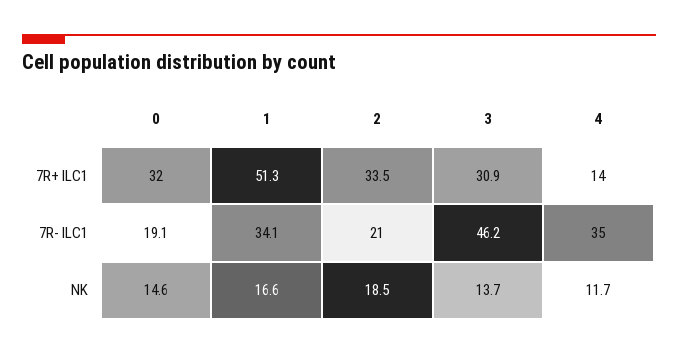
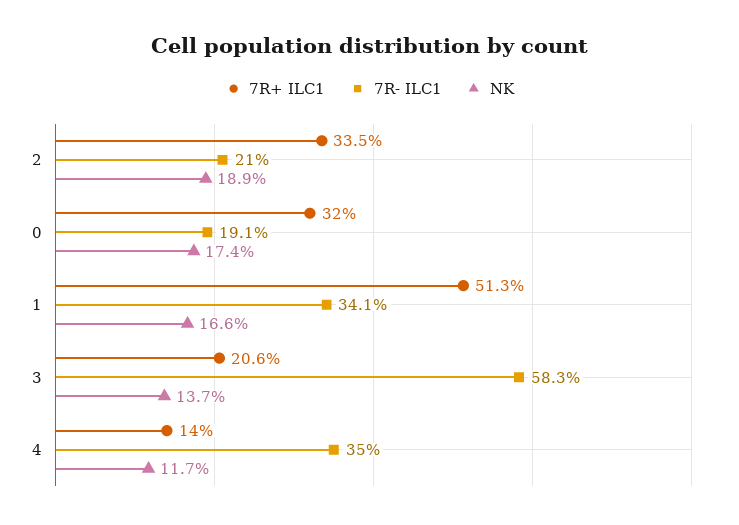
  {
    "7R+ ILC1": {
      "0": 32,
      "1": 51.3,
      "2": 33.5,
-     "3": 30.9,
+     "3": 20.6,
      "4": 14
    },
    "7R- ILC1": {
      "0": 19.1,
      "1": 34.1,
      "2": 21,
-     "3": 46.2,
+     "3": 58.3,
      "4": 35
    },
    "NK": {
-     "0": 14.6,
+     "0": 17.4,
      "1": 16.6,
-     "2": 18.5,
+     "2": 18.9,
      "3": 13.7,
      "4": 11.7
    }
  }

